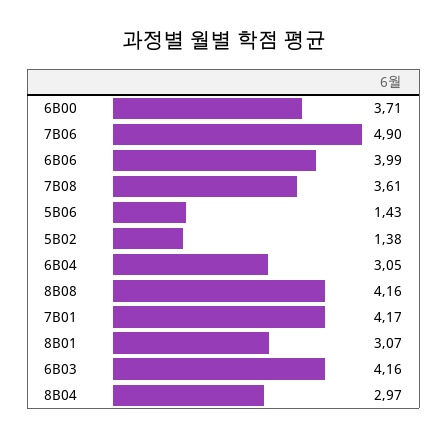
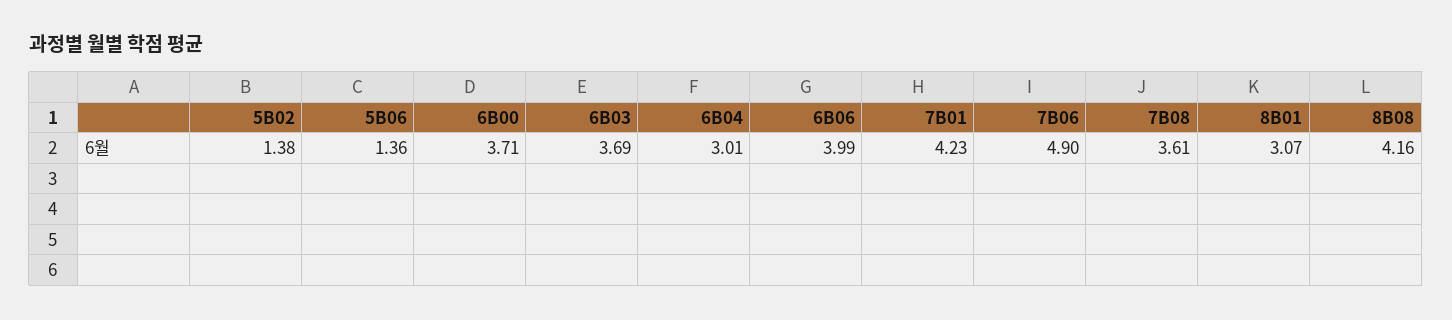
  {
    "6B00": 3.71,
    "7B06": 4.9,
    "6B06": 3.99,
    "7B08": 3.61,
-   "5B06": 1.43,
+   "5B06": 1.36,
    "5B02": 1.38,
-   "6B04": 3.05,
+   "6B04": 3.01,
    "8B08": 4.16,
-   "7B01": 4.17,
+   "7B01": 4.23,
    "8B01": 3.07,
-   "6B03": 4.16,
+   "6B03": 3.69
-   "8B04": 2.97
  }

